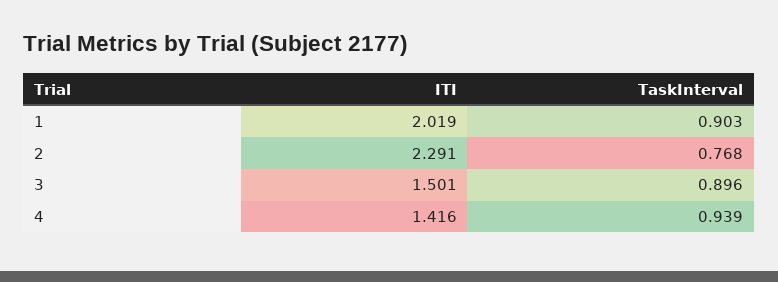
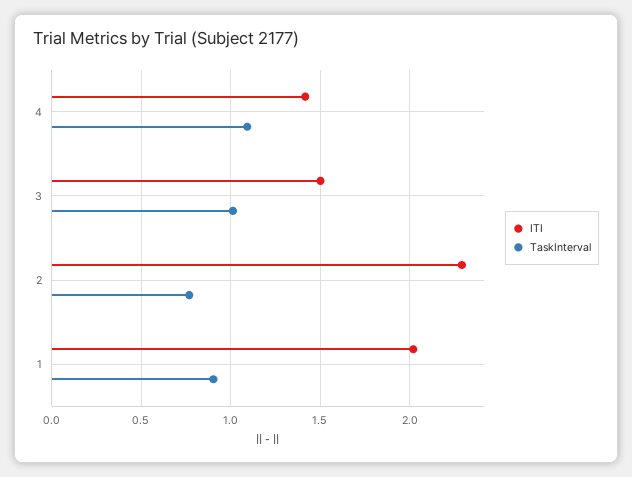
  {
    "ITI": {
      "1": 2.019,
      "2": 2.291,
      "3": 1.501,
      "4": 1.416
    },
    "TaskInterval": {
      "1": 0.903,
      "2": 0.768,
-     "3": 0.896,
+     "3": 1,
-     "4": 0.939
+     "4": 1.1
    }
  }

